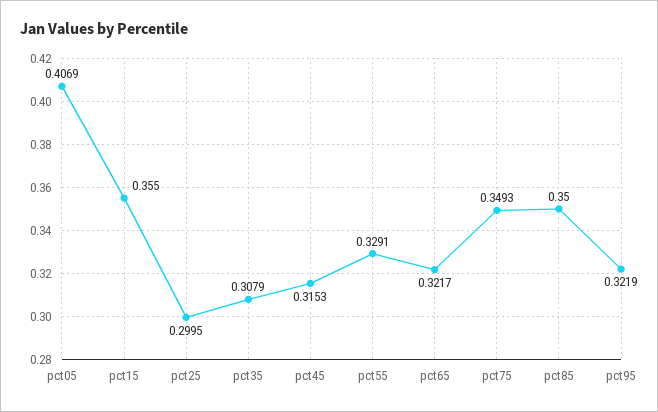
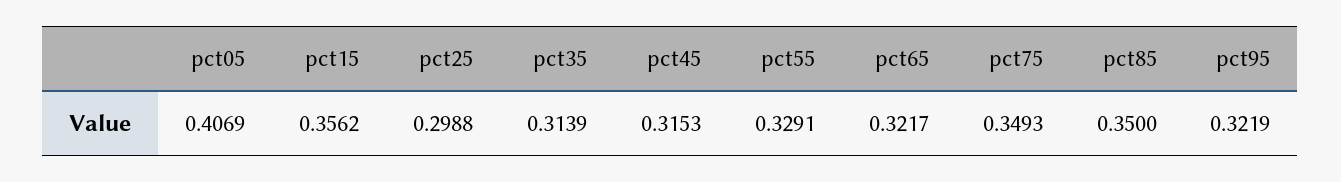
  {
    "pct05": 0.4069,
-   "pct15": 0.355,
+   "pct15": 0.3562,
-   "pct25": 0.2995,
+   "pct25": 0.2988,
-   "pct35": 0.3079,
+   "pct35": 0.3139,
    "pct45": 0.3153,
    "pct55": 0.3291,
    "pct65": 0.3217,
    "pct75": 0.3493,
    "pct85": 0.35,
    "pct95": 0.3219
  }

